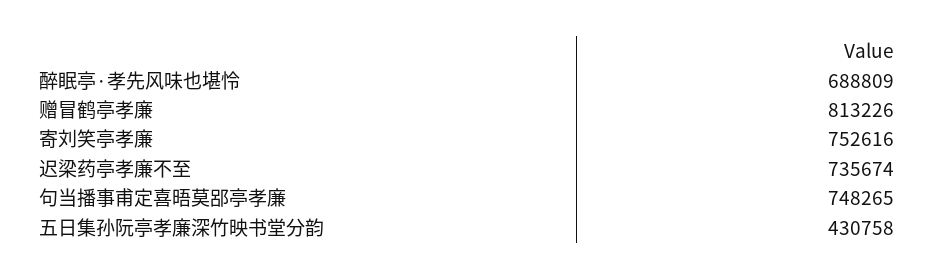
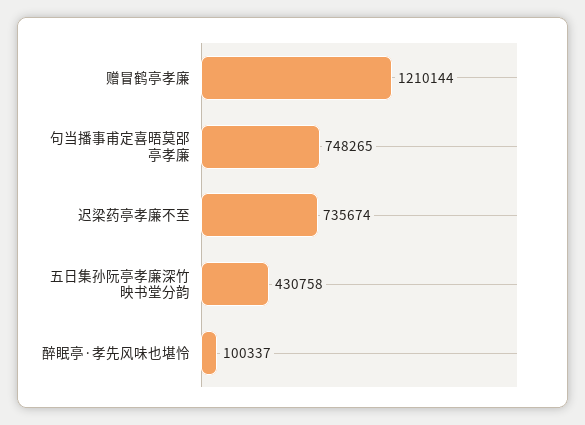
  {
-   "醉眠亭·孝先风味也堪怜": 688809,
+   "醉眠亭·孝先风味也堪怜": 100337,
-   "赠冒鹤亭孝廉": 813226,
+   "赠冒鹤亭孝廉": 1210144,
-   "寄刘笑亭孝廉": 752616,
    "迟梁药亭孝廉不至": 735674,
    "句当播事甫定喜晤莫郘亭孝廉": 748265,
    "五日集孙阮亭孝廉深竹映书堂分韵": 430758
  }

